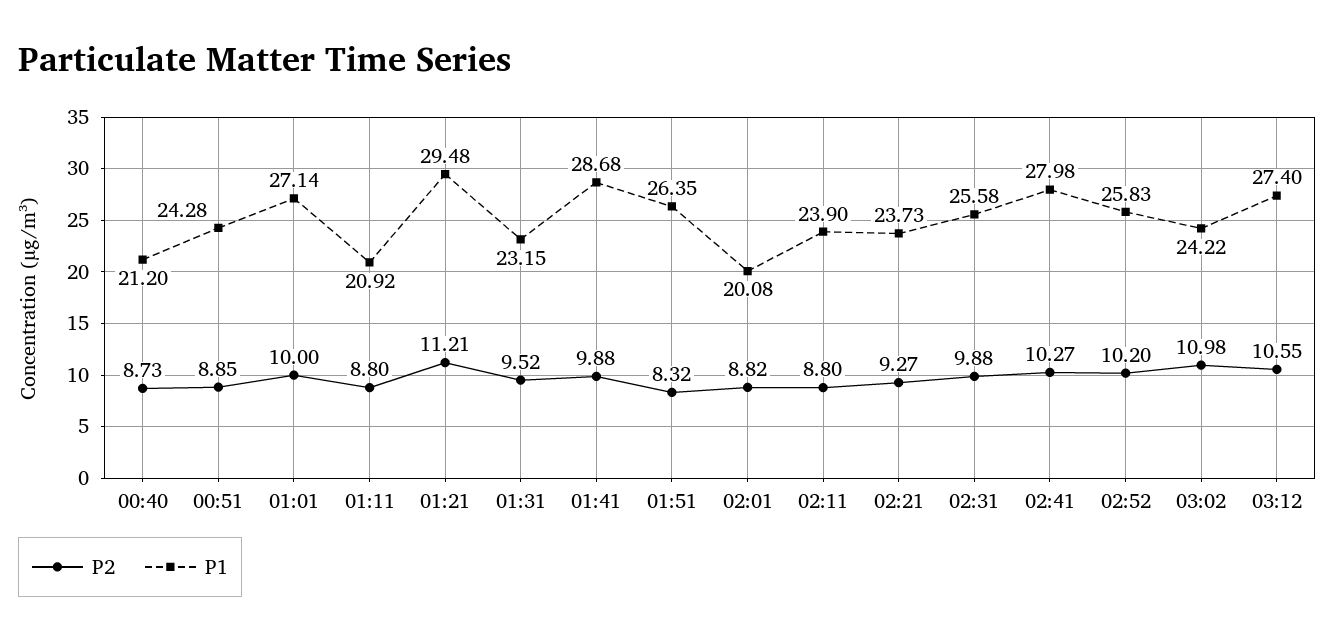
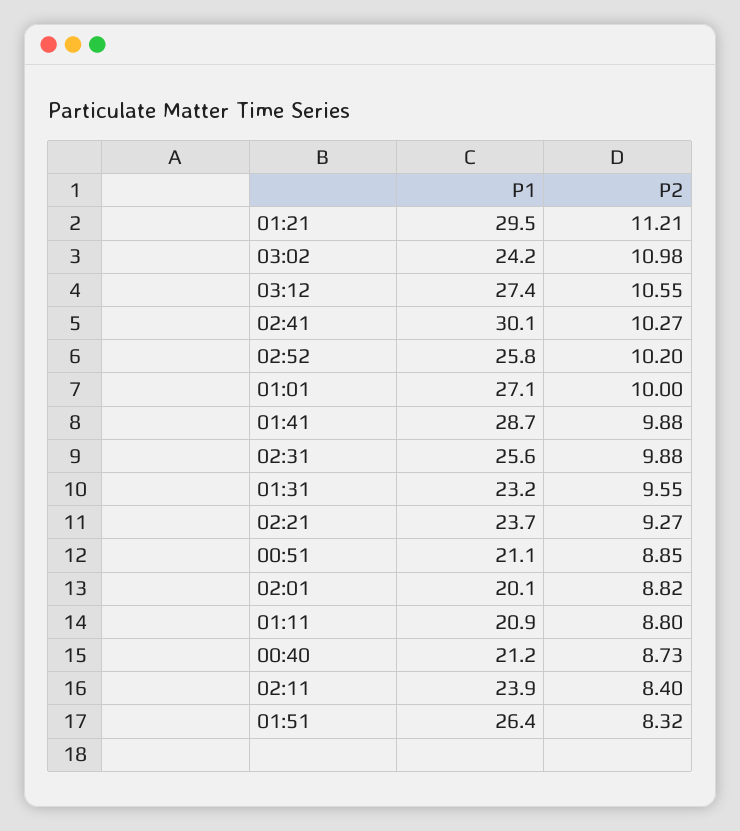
  {
    "P2": {
      "00:40": 8.73,
      "00:51": 8.85,
      "01:01": 10,
      "01:11": 8.8,
      "01:21": 11.21,
-     "01:31": 9.52,
+     "01:31": 9.55,
      "01:41": 9.88,
      "01:51": 8.32,
      "02:01": 8.82,
-     "02:11": 8.8,
+     "02:11": 8.4,
      "02:21": 9.27,
      "02:31": 9.88,
      "02:41": 10.27,
      "02:52": 10.2,
      "03:02": 10.98,
      "03:12": 10.55
    },
    "P1": {
      "00:40": 21.2,
-     "00:51": 24.28,
+     "00:51": 21.1,
      "01:01": 27.14,
      "01:11": 20.92,
      "01:21": 29.48,
      "01:31": 23.15,
      "01:41": 28.68,
      "01:51": 26.35,
      "02:01": 20.08,
      "02:11": 23.9,
      "02:21": 23.73,
      "02:31": 25.58,
-     "02:41": 27.98,
+     "02:41": 30.1,
      "02:52": 25.83,
      "03:02": 24.22,
      "03:12": 27.4
    }
  }

